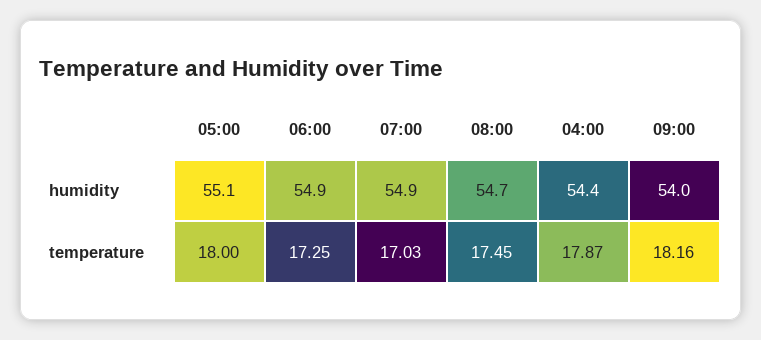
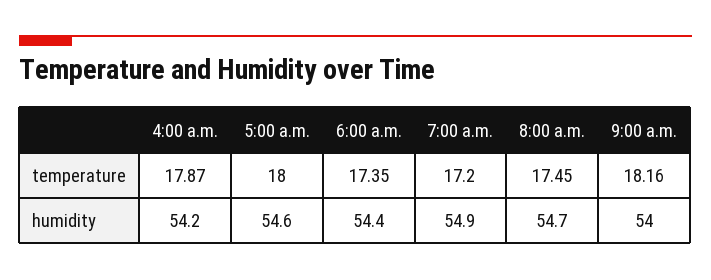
  {
    "05:00": {
-     "humidity": 55.1,
+     "humidity": 54.6,
      "temperature": 18
    },
    "06:00": {
-     "humidity": 54.9,
+     "humidity": 54.4,
-     "temperature": 17.25
+     "temperature": 17.35
    },
    "07:00": {
      "humidity": 54.9,
-     "temperature": 17.03
+     "temperature": 17.2
    },
    "08:00": {
      "humidity": 54.7,
      "temperature": 17.45
    },
    "04:00": {
-     "humidity": 54.4,
+     "humidity": 54.2,
      "temperature": 17.87
    },
    "09:00": {
      "humidity": 54,
      "temperature": 18.16
    }
  }

